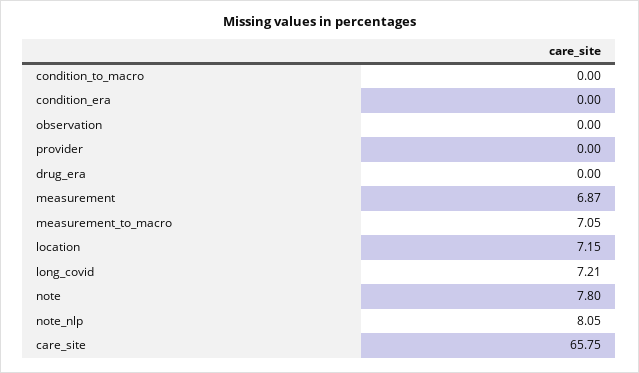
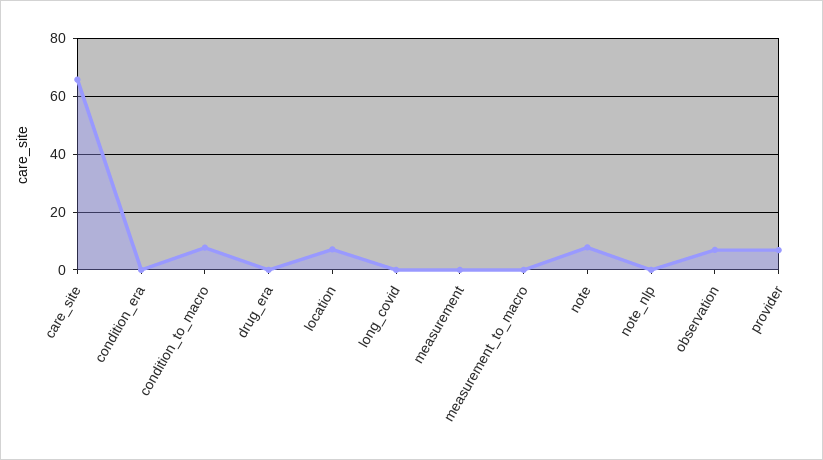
  {
-   "condition_to_macro": 0,
+   "condition_to_macro": 7.5,
    "condition_era": 0,
-   "observation": 0,
+   "observation": 7.5,
-   "provider": 0,
+   "provider": 7.5,
    "drug_era": 0,
-   "measurement": 6.87,
+   "measurement": 0,
-   "measurement_to_macro": 7.05,
+   "measurement_to_macro": 0,
    "location": 7.15,
-   "long_covid": 7.21,
+   "long_covid": 0,
    "note": 7.8,
-   "note_nlp": 8.05,
+   "note_nlp": 0,
    "care_site": 65.75
  }

